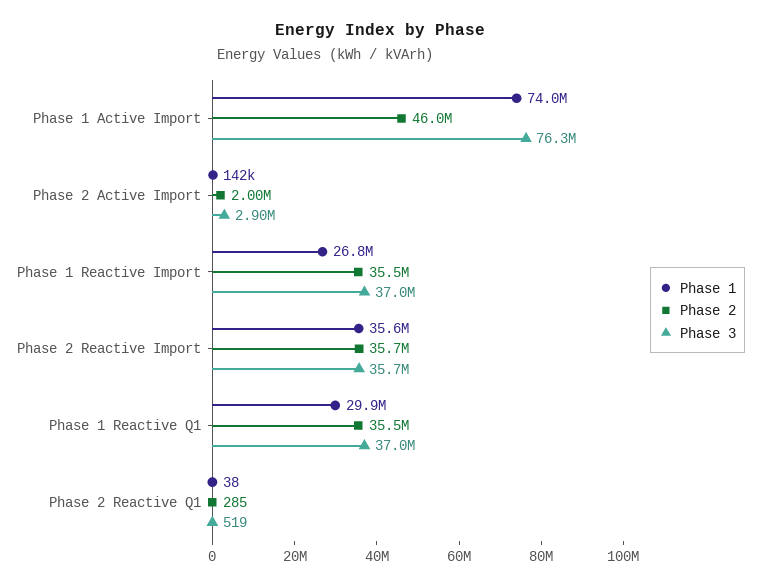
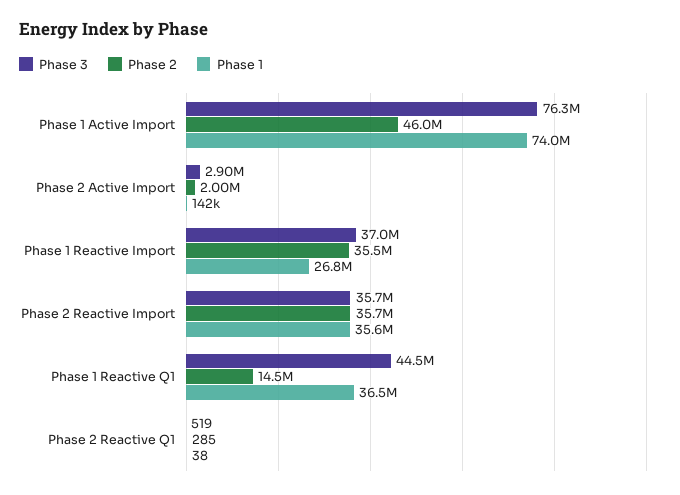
  {
    "Phase 1": {
      "Phase 1 Active Import": 74000000,
      "Phase 2 Active Import": 142000,
      "Phase 1 Reactive Import": 26800000,
      "Phase 2 Reactive Import": 35600000,
-     "Phase 1 Reactive Q1": 29900000,
+     "Phase 1 Reactive Q1": 36500000,
      "Phase 2 Reactive Q1": 38
    },
    "Phase 2": {
      "Phase 1 Active Import": 46000000,
      "Phase 2 Active Import": 2000000,
      "Phase 1 Reactive Import": 35500000,
      "Phase 2 Reactive Import": 35700000,
-     "Phase 1 Reactive Q1": 35500000,
+     "Phase 1 Reactive Q1": 14500000,
      "Phase 2 Reactive Q1": 285
    },
    "Phase 3": {
      "Phase 1 Active Import": 76300000,
      "Phase 2 Active Import": 2900000,
      "Phase 1 Reactive Import": 37000000,
      "Phase 2 Reactive Import": 35700000,
-     "Phase 1 Reactive Q1": 37000000,
+     "Phase 1 Reactive Q1": 44500000,
      "Phase 2 Reactive Q1": 519
    }
  }

